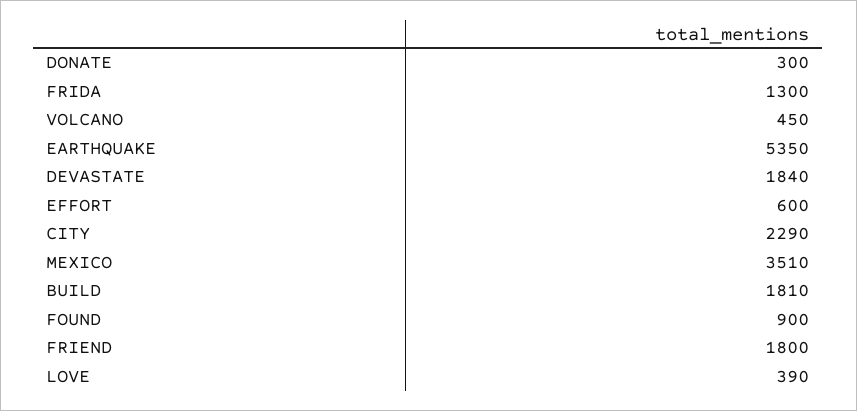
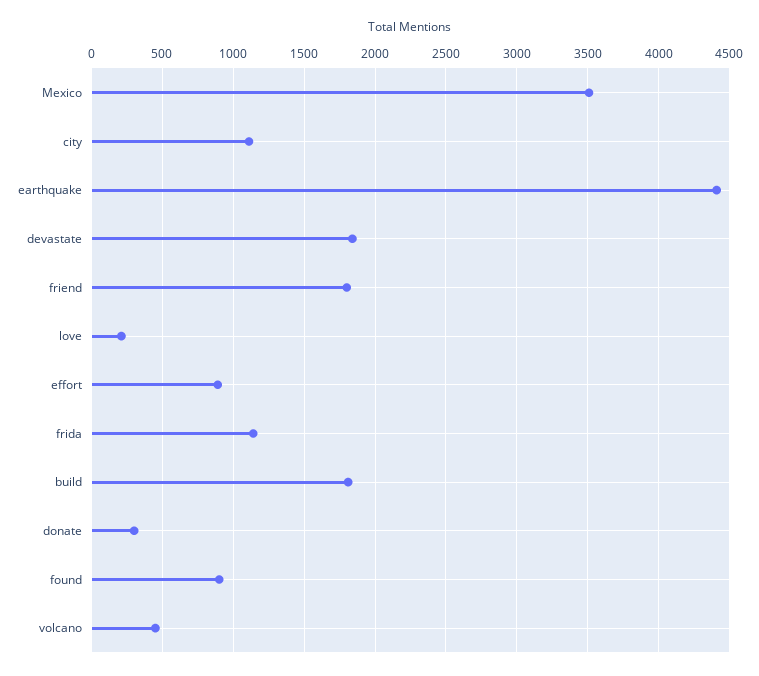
  {
    "DONATE": 300,
-   "FRIDA": 1300,
+   "FRIDA": 1150,
    "VOLCANO": 450,
-   "EARTHQUAKE": 5350,
+   "EARTHQUAKE": 4400,
    "DEVASTATE": 1840,
-   "EFFORT": 600,
+   "EFFORT": 900,
-   "CITY": 2290,
+   "CITY": 1100,
    "MEXICO": 3510,
    "BUILD": 1810,
    "FOUND": 900,
    "FRIEND": 1800,
-   "LOVE": 390
+   "LOVE": 200
  }

